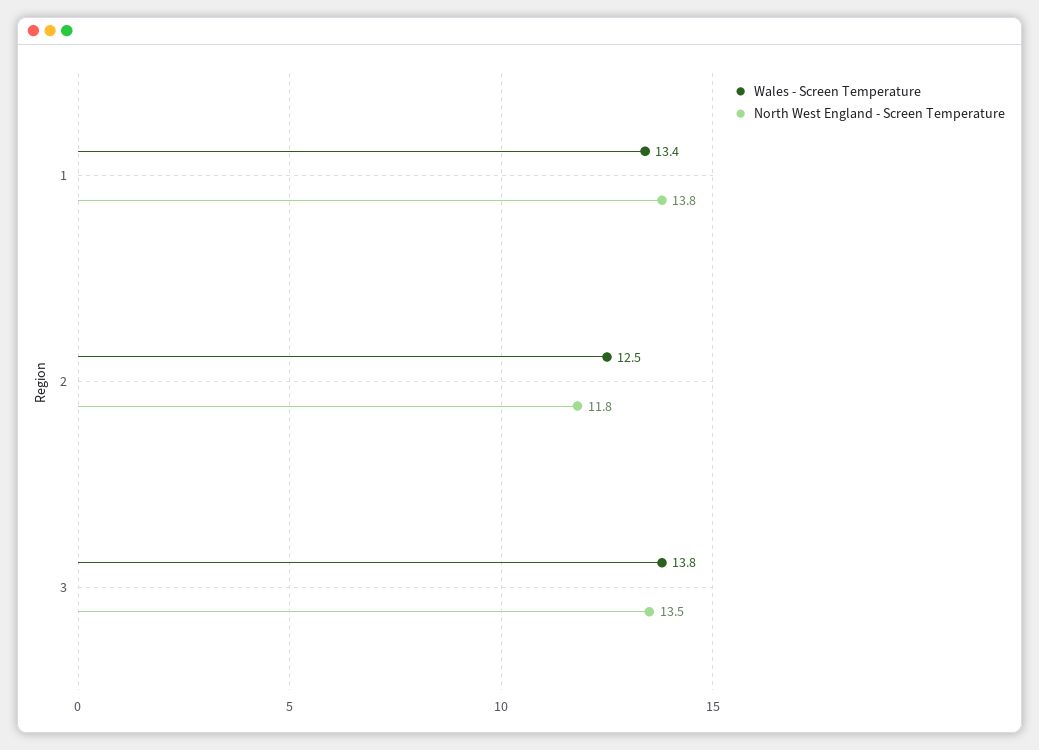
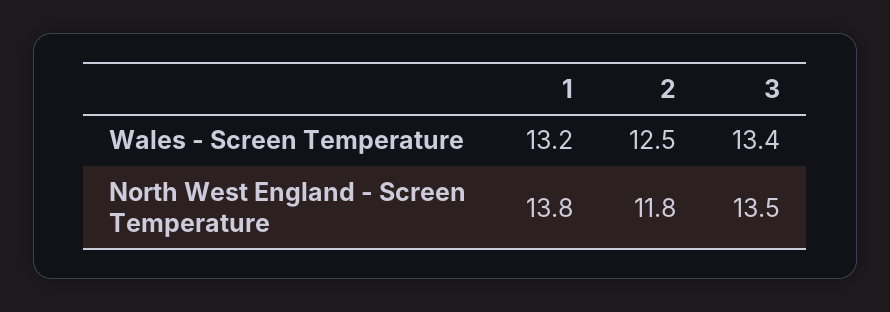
  {
    "Wales - Screen Temperature": {
-     "1": 13.4,
+     "1": 13.2,
      "2": 12.5,
-     "3": 13.8
+     "3": 13.4
    },
    "North West England - Screen Temperature": {
      "1": 13.8,
      "2": 11.8,
      "3": 13.5
    }
  }

